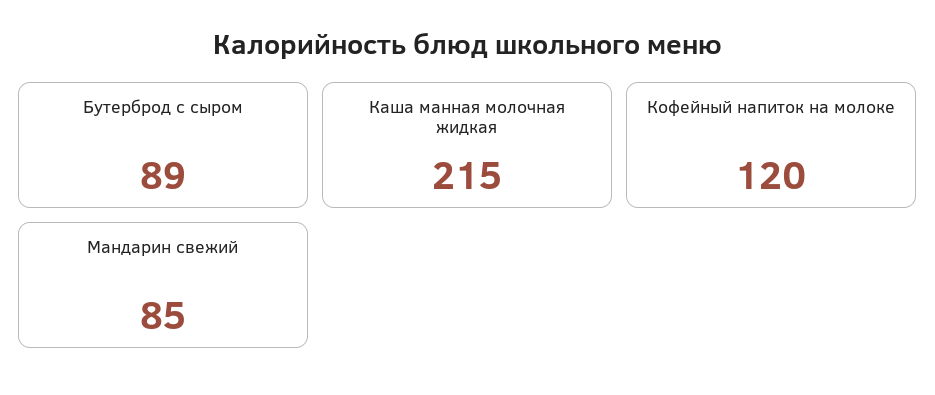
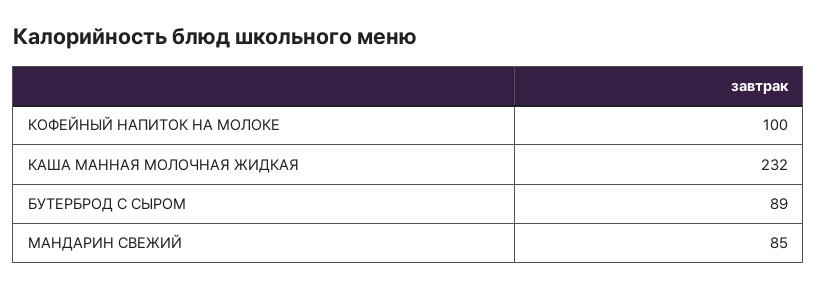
  {
    "Бутерброд с сыром": 89,
-   "Каша манная молочная жидкая": 215,
+   "Каша манная молочная жидкая": 232,
-   "Кофейный напиток на молоке": 120,
+   "Кофейный напиток на молоке": 100,
    "Мандарин свежий": 85
  }

